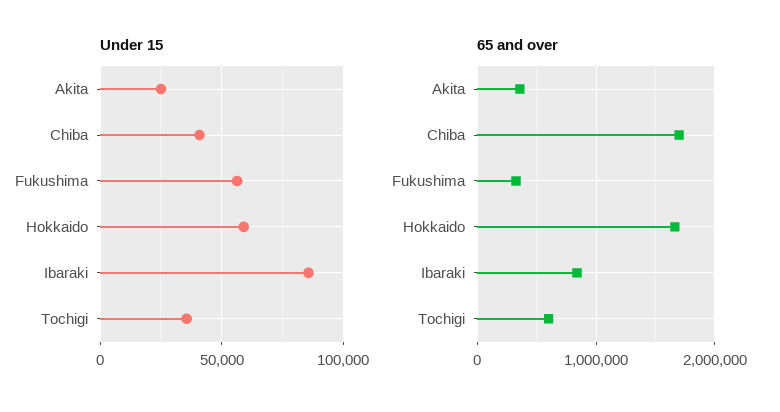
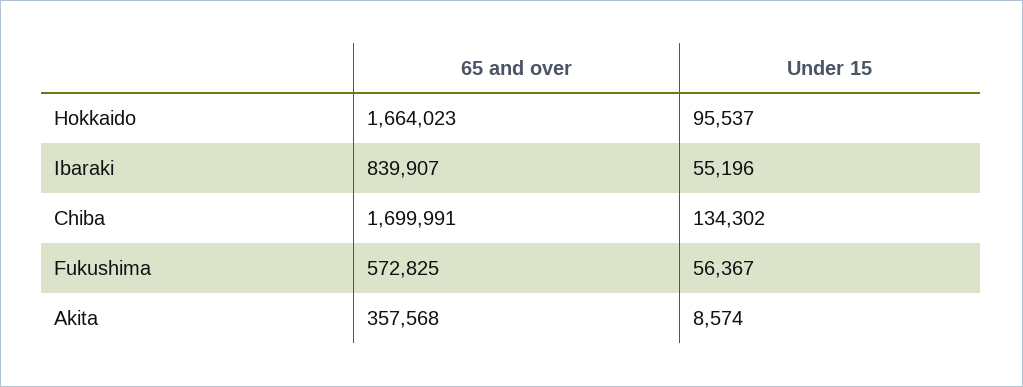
  {
    "Under 15": {
-     "Akita": 25000,
+     "Akita": 8574,
-     "Chiba": 40000,
+     "Chiba": 134302,
      "Fukushima": 56367,
-     "Hokkaido": 60000,
+     "Hokkaido": 95537,
-     "Ibaraki": 85000,
+     "Ibaraki": 55196
-     "Tochigi": 35000
    },
    "65 and over": {
      "Akita": 357568,
      "Chiba": 1699991,
-     "Fukushima": 300000,
+     "Fukushima": 572825,
      "Hokkaido": 1664023,
-     "Ibaraki": 839907,
+     "Ibaraki": 839907
-     "Tochigi": 600000
    }
  }

